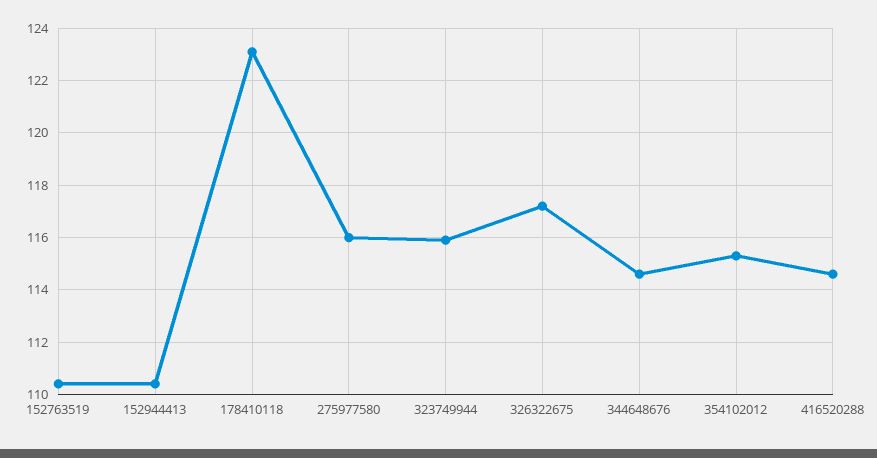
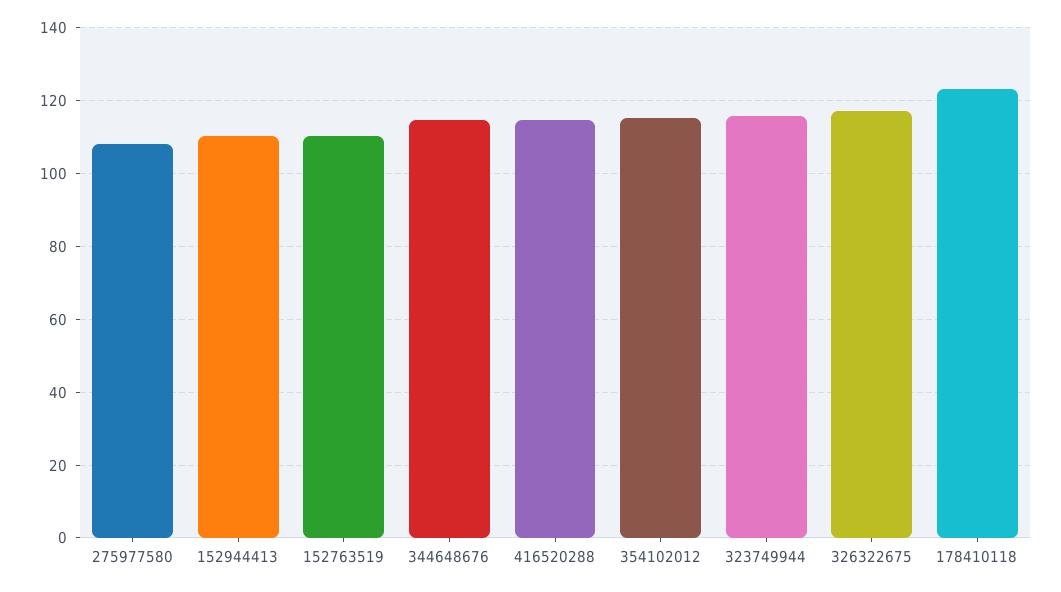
  {
    "152763519": 110.5,
    "152944413": 110.5,
    "178410118": 123,
-   "275977580": 116,
+   "275977580": 108,
    "323749944": 116,
    "326322675": 117,
    "344648676": 114.5,
    "354102012": 115.5,
    "416520288": 114.5
  }

